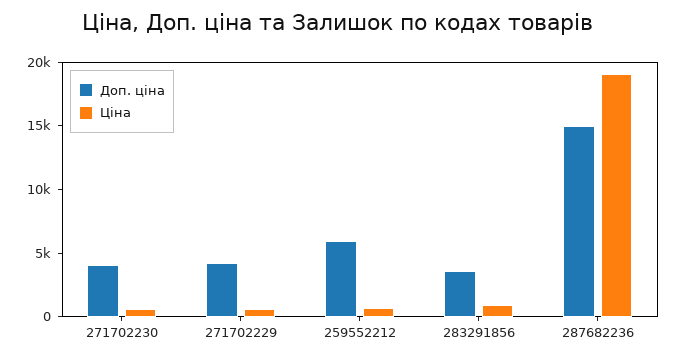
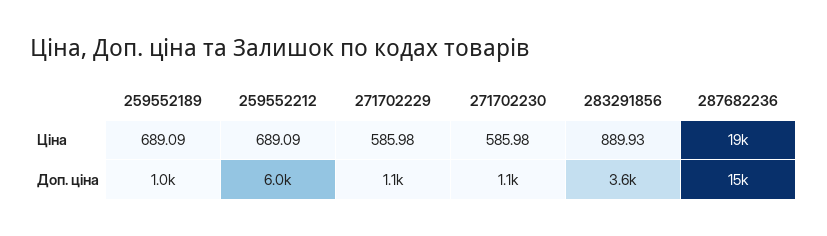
  {
    "Доп. ціна": {
-     "271702230": 4000,
+     "271702230": 1100,
-     "271702229": 4000,
+     "271702229": 1100,
      "259552212": 6000,
      "283291856": 3600,
-     "287682236": 15000
+     "287682236": 15000,
+     "259552189": 1000
    },
    "Ціна": {
      "271702230": 585.98,
      "271702229": 585.98,
      "259552212": 689.09,
      "283291856": 889.93,
-     "287682236": 19000
+     "287682236": 19000,
+     "259552189": 689.09
    }
  }

